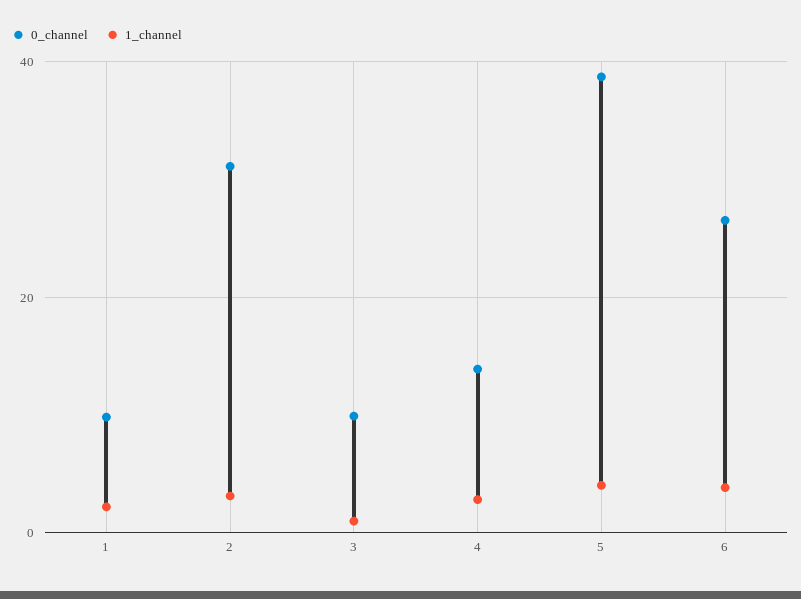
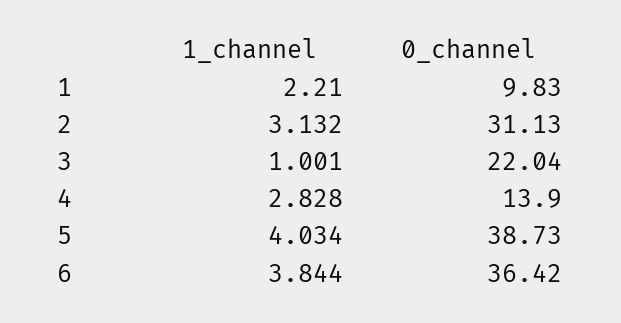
  {
    "0_channel": {
      "1": 9.83,
      "2": 31.13,
-     "3": 10,
+     "3": 22.04,
      "4": 13.9,
      "5": 38.73,
-     "6": 26
+     "6": 36.42
    },
    "1_channel": {
      "1": 2.21,
      "2": 3.132,
      "3": 1.001,
      "4": 2.828,
      "5": 4.034,
      "6": 3.844
    }
  }

